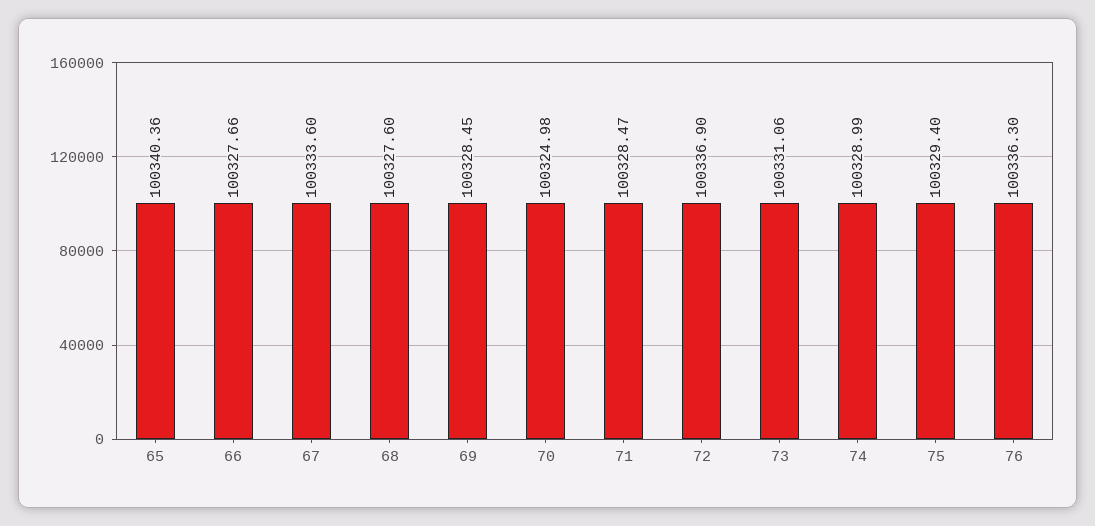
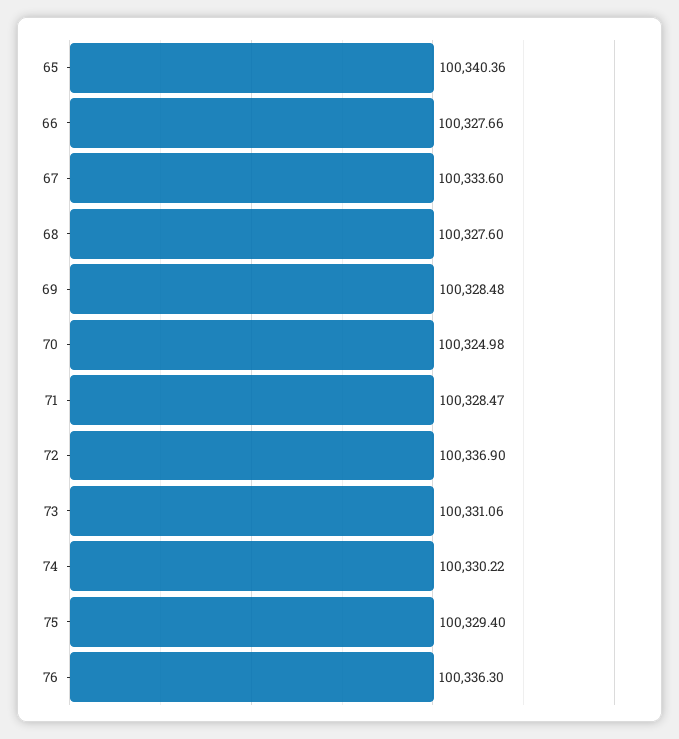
  {
    "65": 100340.36,
    "66": 100327.66,
    "67": 100333.6,
    "68": 100327.6,
-   "69": 100328.45,
+   "69": 100328.48,
    "70": 100324.98,
    "71": 100328.47,
    "72": 100336.9,
    "73": 100331.06,
-   "74": 100328.99,
+   "74": 100330.22,
    "75": 100329.4,
    "76": 100336.3
  }

